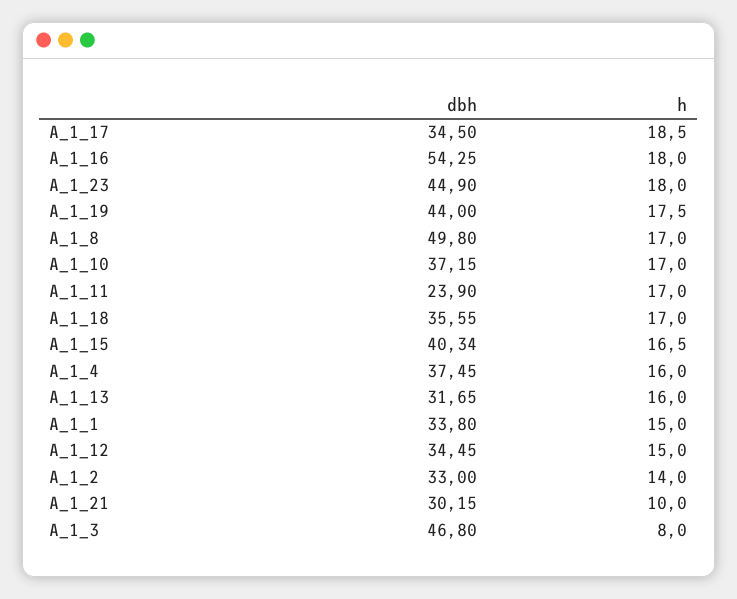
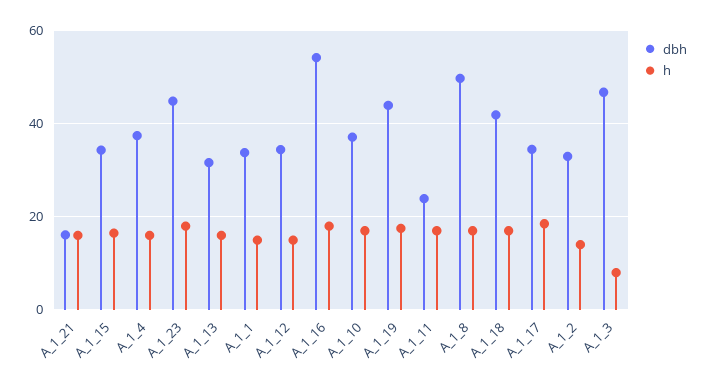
  {
    "dbh": {
      "A_1_17": 34.5,
      "A_1_16": 54.25,
      "A_1_23": 44.9,
      "A_1_19": 44,
      "A_1_8": 49.8,
      "A_1_10": 37.15,
      "A_1_11": 23.9,
-     "A_1_18": 35.55,
+     "A_1_18": 42,
-     "A_1_15": 40.34,
+     "A_1_15": 34,
      "A_1_4": 37.45,
      "A_1_13": 31.65,
      "A_1_1": 33.8,
      "A_1_12": 34.45,
      "A_1_2": 33,
-     "A_1_21": 30.15,
+     "A_1_21": 16,
      "A_1_3": 46.8
    },
    "h": {
      "A_1_17": 18.5,
      "A_1_16": 18,
      "A_1_23": 18,
      "A_1_19": 17.5,
      "A_1_8": 17,
      "A_1_10": 17,
      "A_1_11": 17,
      "A_1_18": 17,
      "A_1_15": 16.5,
      "A_1_4": 16,
      "A_1_13": 16,
      "A_1_1": 15,
      "A_1_12": 15,
      "A_1_2": 14,
-     "A_1_21": 10,
+     "A_1_21": 16,
      "A_1_3": 8
    }
  }

